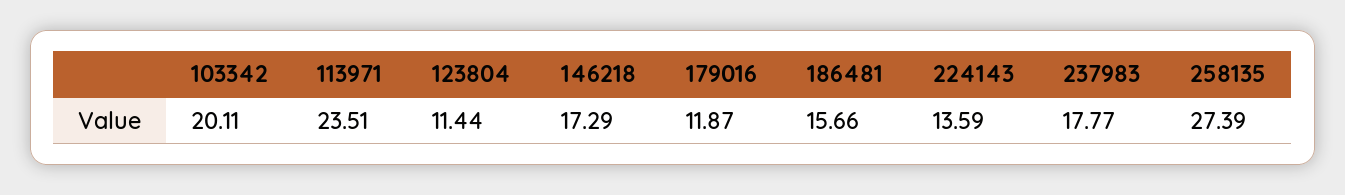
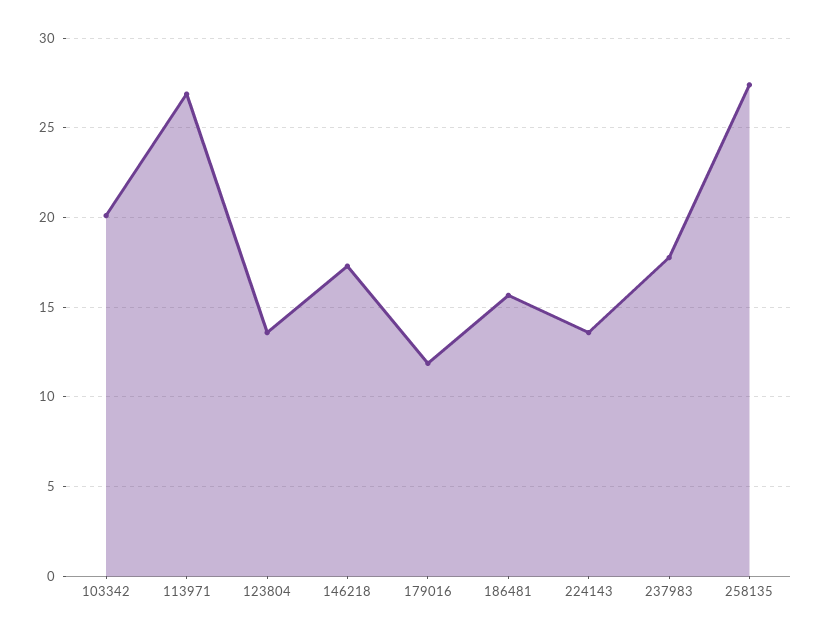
  {
    "103342": 20.11,
-   "113971": 23.51,
+   "113971": 27,
-   "123804": 11.44,
+   "123804": 13.5,
    "146218": 17.29,
    "179016": 11.87,
    "186481": 15.66,
    "224143": 13.59,
    "237983": 17.77,
    "258135": 27.39
  }

